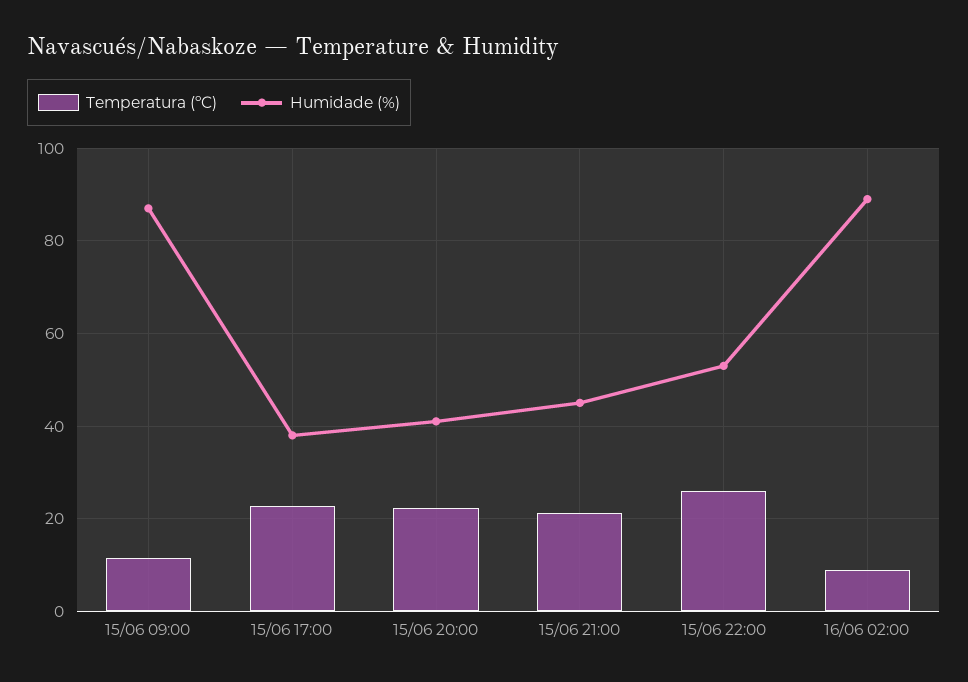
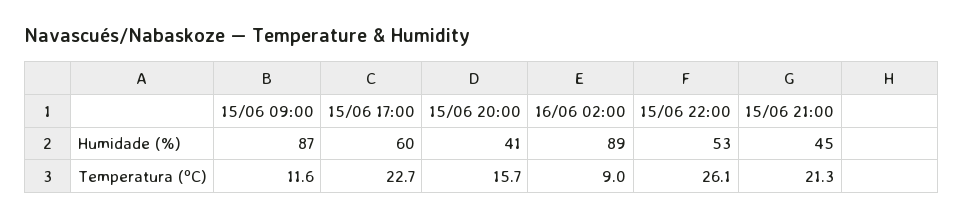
  {
    "Temperatura (ºC)": {
      "15/06 09:00": 11.6,
      "15/06 17:00": 22.7,
-     "15/06 20:00": 22,
+     "15/06 20:00": 15.7,
      "15/06 21:00": 21.3,
      "15/06 22:00": 26.1,
      "16/06 02:00": 9
    },
    "Humidade (%)": {
      "15/06 09:00": 87,
-     "15/06 17:00": 38,
+     "15/06 17:00": 60,
      "15/06 20:00": 41,
      "15/06 21:00": 45,
      "15/06 22:00": 53,
      "16/06 02:00": 89
    }
  }

